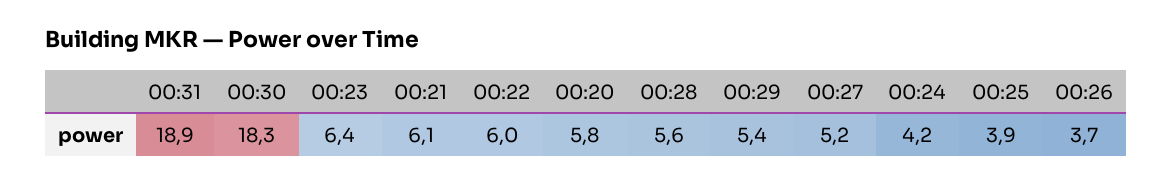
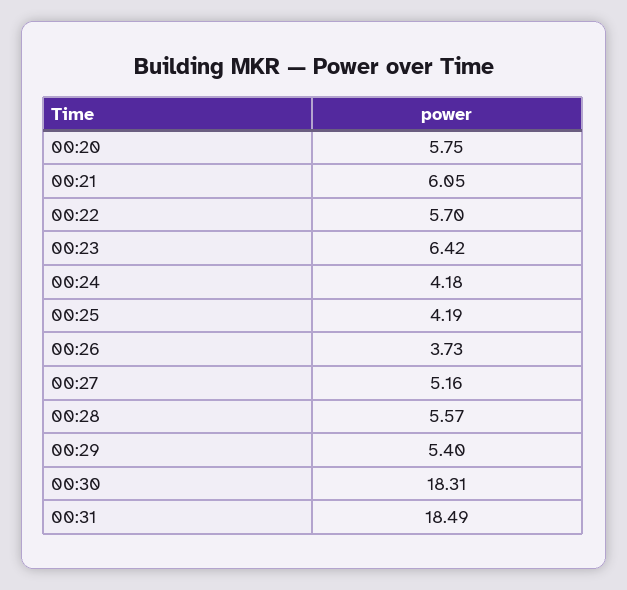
  {
-   "00:31": 18.9,
+   "00:31": 18.49,
    "00:30": 18.31,
    "00:23": 6.42,
    "00:21": 6.05,
-   "00:22": 6,
+   "00:22": 5.7,
    "00:20": 5.75,
    "00:28": 5.57,
    "00:29": 5.4,
    "00:27": 5.16,
    "00:24": 4.18,
-   "00:25": 3.9,
+   "00:25": 4.19,
    "00:26": 3.73
  }

